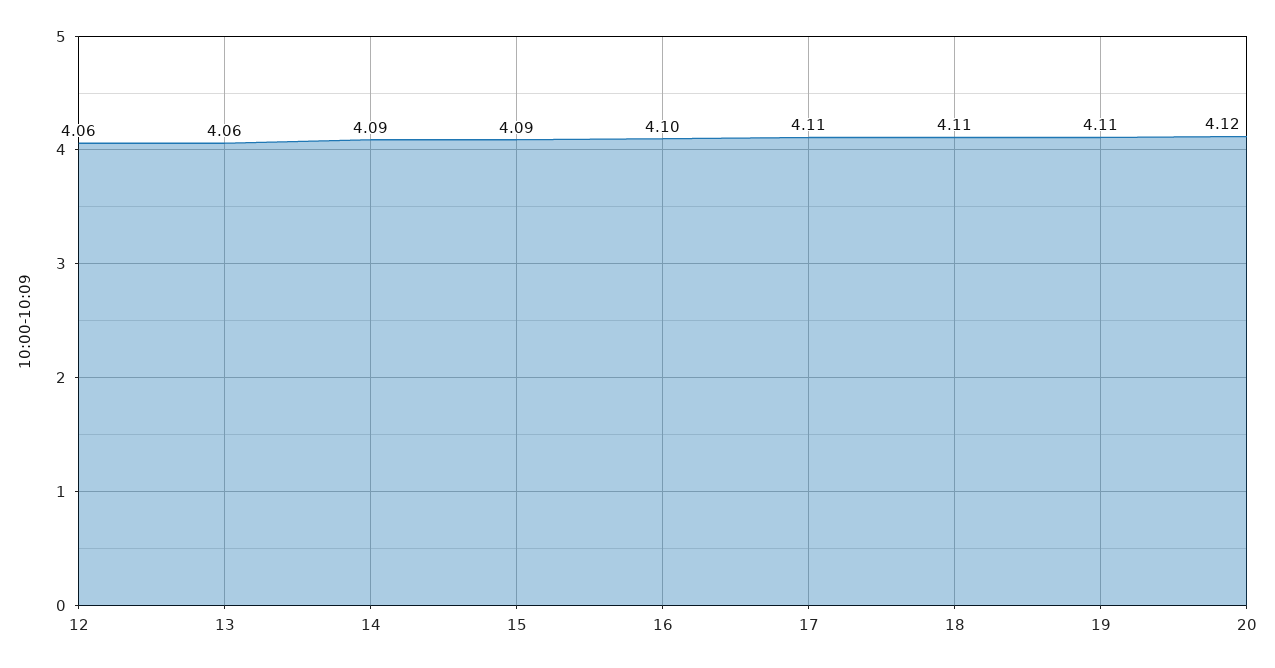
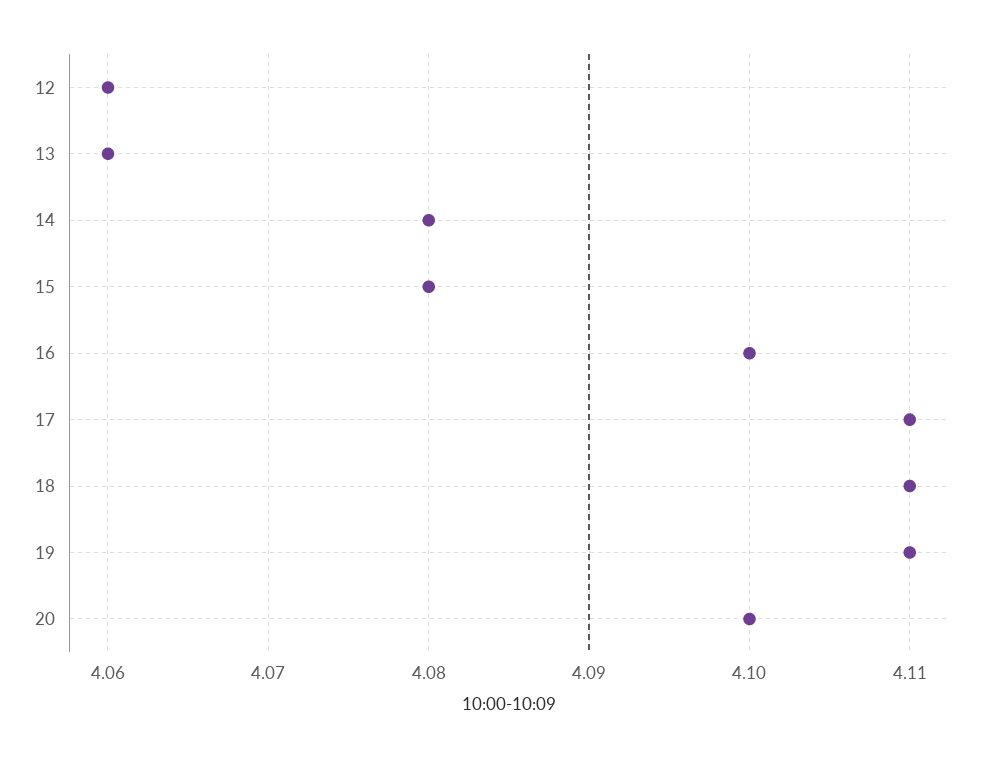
  {
    "12": 4.06,
    "13": 4.06,
-   "14": 4.09,
+   "14": 4.08,
-   "15": 4.09,
+   "15": 4.08,
    "16": 4.1,
    "17": 4.11,
    "18": 4.11,
    "19": 4.11,
-   "20": 4.12
+   "20": 4.1
  }

